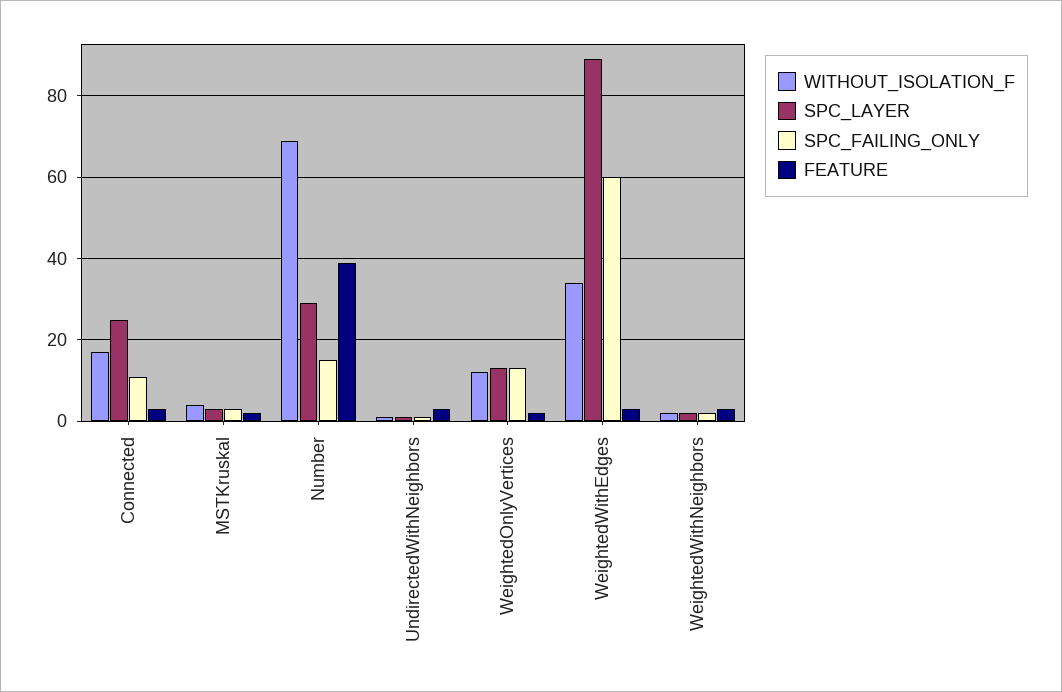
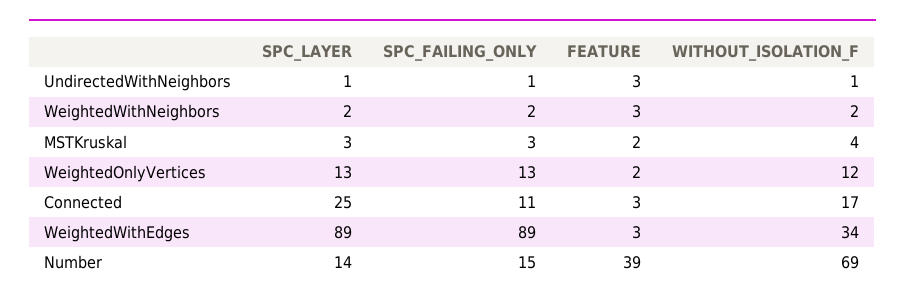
  {
    "WITHOUT_ISOLATION_F": {
      "Connected": 17,
      "MSTKruskal": 4,
      "Number": 69,
      "UndirectedWithNeighbors": 1,
      "WeightedOnlyVertices": 12,
      "WeightedWithEdges": 34,
      "WeightedWithNeighbors": 2
    },
    "SPC_LAYER": {
      "Connected": 25,
      "MSTKruskal": 3,
-     "Number": 30,
+     "Number": 14,
      "UndirectedWithNeighbors": 1,
      "WeightedOnlyVertices": 13,
      "WeightedWithEdges": 89,
      "WeightedWithNeighbors": 2
    },
    "SPC_FAILING_ONLY": {
      "Connected": 11,
      "MSTKruskal": 3,
      "Number": 15,
      "UndirectedWithNeighbors": 1,
      "WeightedOnlyVertices": 13,
-     "WeightedWithEdges": 60,
+     "WeightedWithEdges": 89,
      "WeightedWithNeighbors": 2
    },
    "FEATURE": {
      "Connected": 3,
      "MSTKruskal": 2,
      "Number": 39,
      "UndirectedWithNeighbors": 3,
      "WeightedOnlyVertices": 2,
      "WeightedWithEdges": 3,
      "WeightedWithNeighbors": 3
    }
  }

